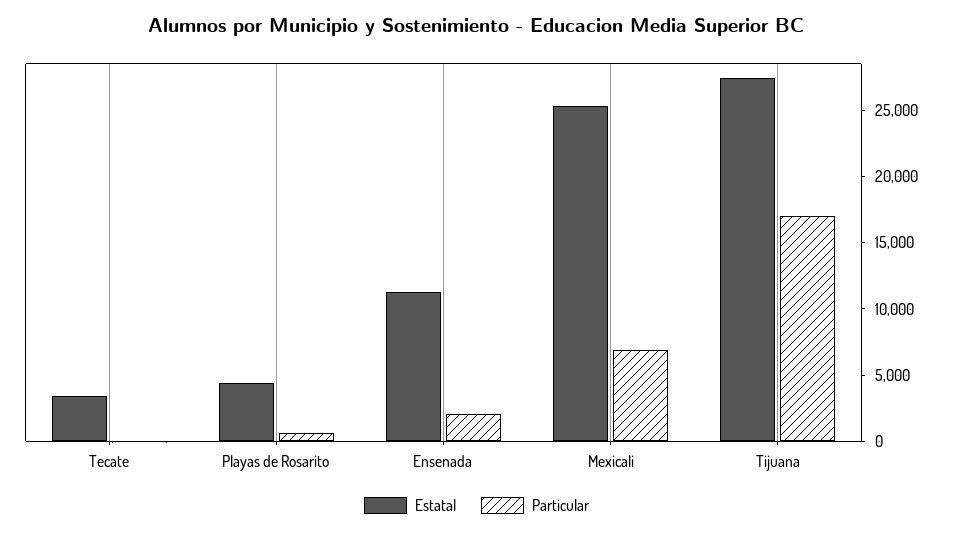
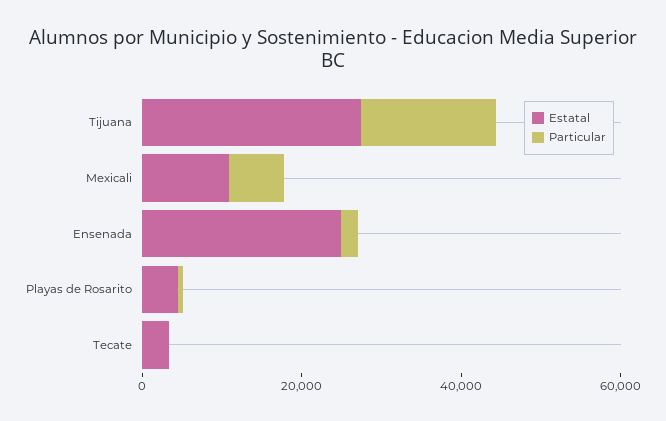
  {
    "Estatal": {
      "Tecate": 3000,
      "Playas de Rosarito": 4000,
-     "Ensenada": 11000,
+     "Ensenada": 25000,
-     "Mexicali": 25000,
+     "Mexicali": 10000,
      "Tijuana": 27000
    },
    "Particular": {
      "Tecate": 0,
      "Playas de Rosarito": 1000,
      "Ensenada": 2000,
      "Mexicali": 7000,
      "Tijuana": 17000
    }
  }

